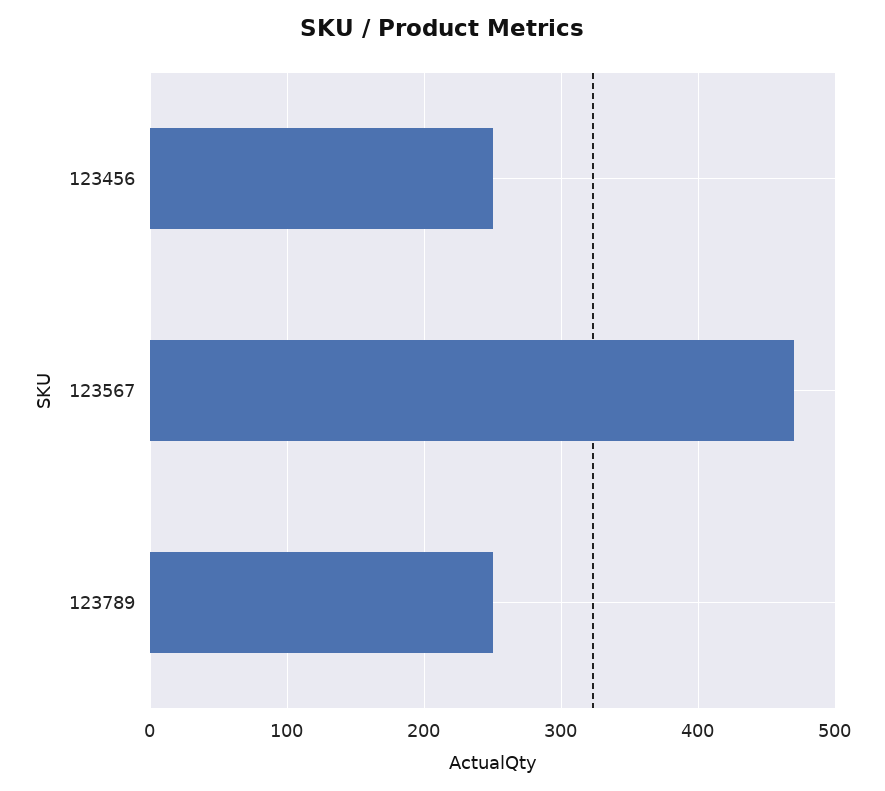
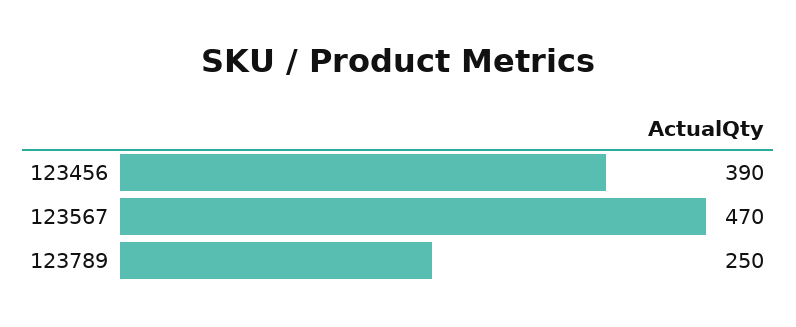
  {
-   "123456": 250,
+   "123456": 390,
    "123567": 470,
    "123789": 250
  }

